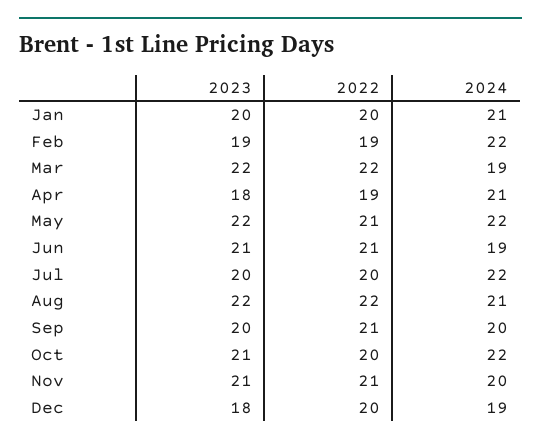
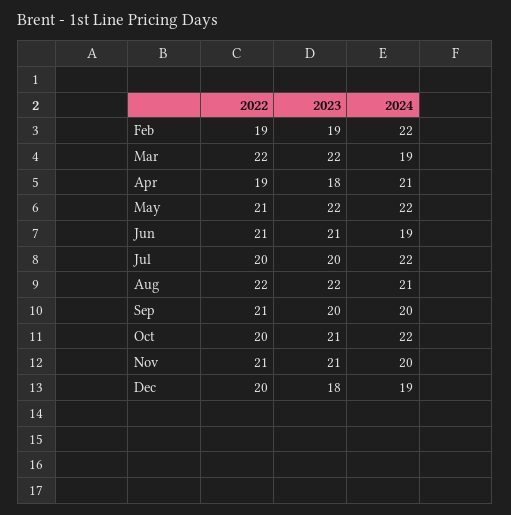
  {
    "2023": {
-     "Jan": 20,
      "Feb": 19,
      "Mar": 22,
      "Apr": 18,
      "May": 22,
      "Jun": 21,
      "Jul": 20,
      "Aug": 22,
      "Sep": 20,
      "Oct": 21,
      "Nov": 21,
      "Dec": 18
    },
    "2022": {
-     "Jan": 20,
      "Feb": 19,
      "Mar": 22,
      "Apr": 19,
      "May": 21,
      "Jun": 21,
      "Jul": 20,
      "Aug": 22,
      "Sep": 21,
      "Oct": 20,
      "Nov": 21,
      "Dec": 20
    },
    "2024": {
-     "Jan": 21,
      "Feb": 22,
      "Mar": 19,
      "Apr": 21,
      "May": 22,
      "Jun": 19,
      "Jul": 22,
      "Aug": 21,
      "Sep": 20,
      "Oct": 22,
      "Nov": 20,
      "Dec": 19
    }
  }

